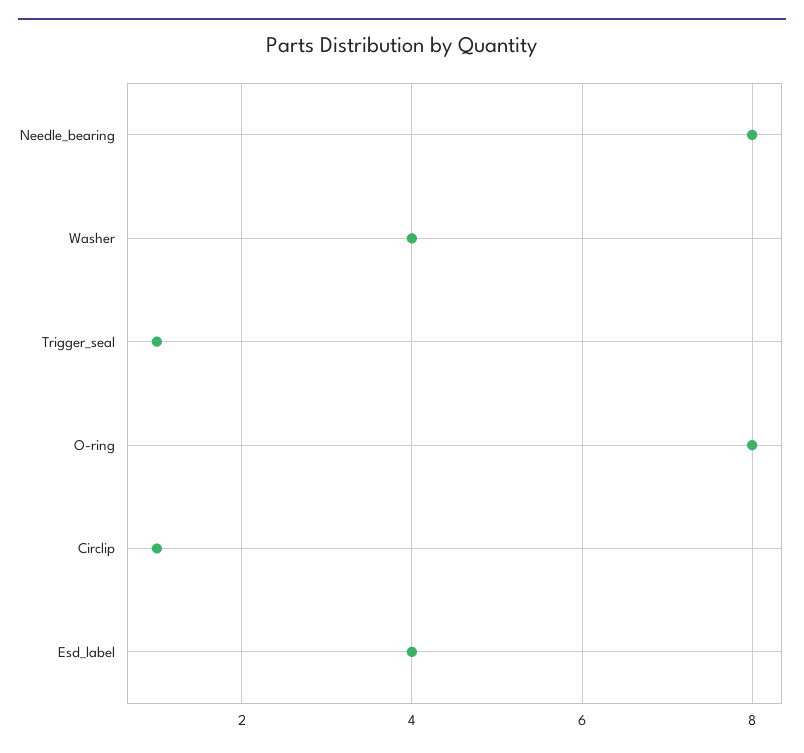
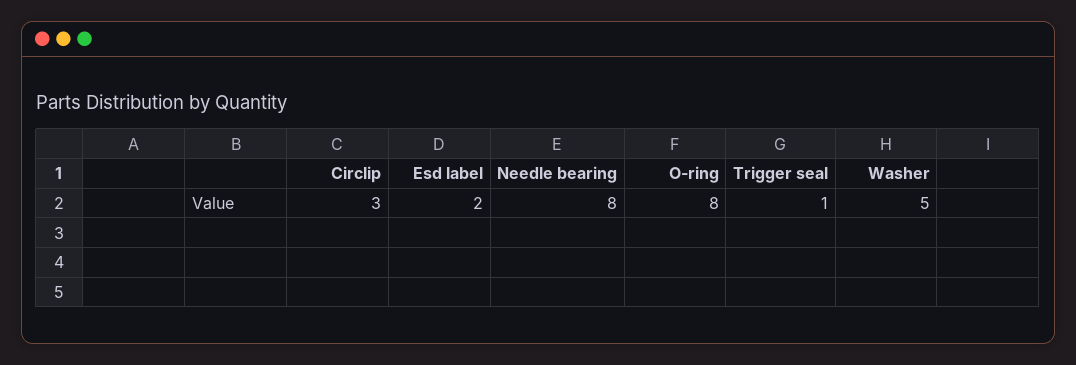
  {
    "Needle_bearing": 8,
-   "Washer": 4,
+   "Washer": 5,
    "Trigger_seal": 1,
    "O-ring": 8,
-   "Circlip": 1,
+   "Circlip": 3,
-   "Esd_label": 4
+   "Esd_label": 2
  }

